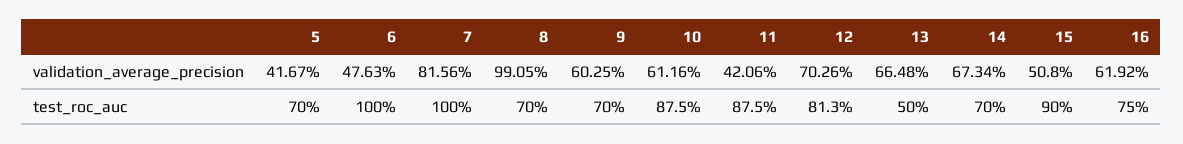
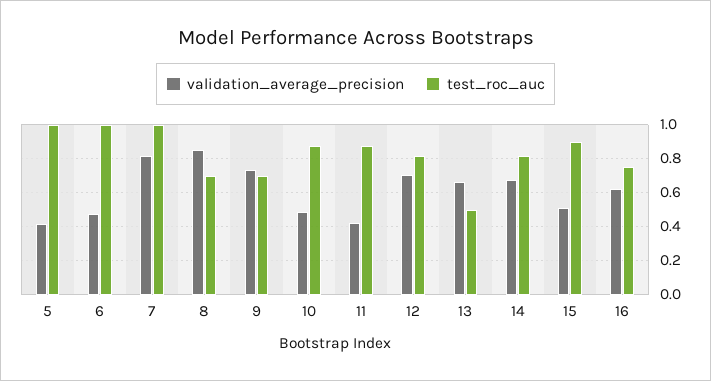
  {
    "validation_average_precision": {
      "5": 0.4167,
      "6": 0.4763,
      "7": 0.8156,
-     "8": 0.9905,
+     "8": 0.85,
-     "9": 0.6025,
+     "9": 0.75,
-     "10": 0.6116,
+     "10": 0.5,
      "11": 0.4206,
      "12": 0.7026,
      "13": 0.6648,
      "14": 0.6734,
      "15": 0.508,
      "16": 0.6192
    },
    "test_roc_auc": {
-     "5": 0.7,
+     "5": 1,
      "6": 1,
      "7": 1,
      "8": 0.7,
      "9": 0.7,
      "10": 0.875,
      "11": 0.875,
      "12": 0.813,
      "13": 0.5,
-     "14": 0.7,
+     "14": 0.8,
      "15": 0.9,
      "16": 0.75
    }
  }

